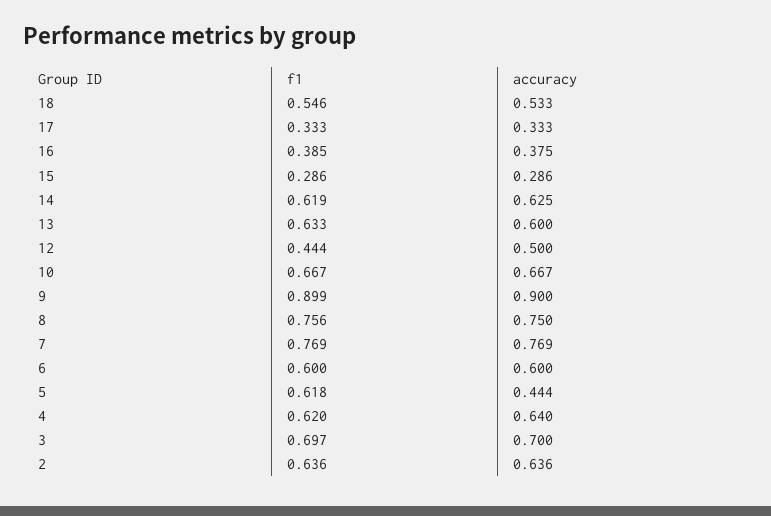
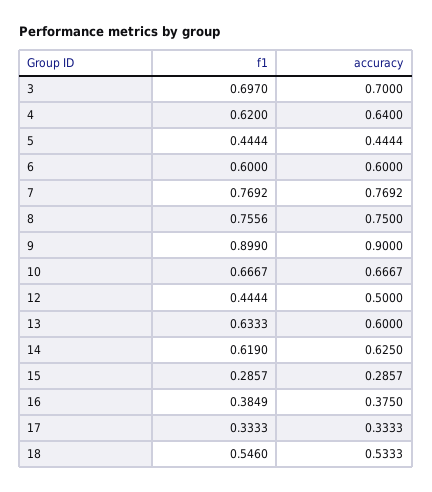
  {
    "f1": {
      "18": 0.546,
      "17": 0.3333,
      "16": 0.3849,
      "15": 0.2857,
      "14": 0.619,
      "13": 0.6333,
      "12": 0.4444,
      "10": 0.6667,
      "9": 0.899,
      "8": 0.7556,
      "7": 0.7692,
      "6": 0.6,
-     "5": 0.618,
+     "5": 0.4444,
      "4": 0.62,
-     "3": 0.697,
+     "3": 0.697
-     "2": 0.636
    },
    "accuracy": {
      "18": 0.5333,
      "17": 0.3333,
      "16": 0.375,
      "15": 0.2857,
      "14": 0.625,
      "13": 0.6,
      "12": 0.5,
      "10": 0.6667,
      "9": 0.9,
      "8": 0.75,
      "7": 0.7692,
      "6": 0.6,
      "5": 0.4444,
      "4": 0.64,
-     "3": 0.7,
+     "3": 0.7
-     "2": 0.636
    }
  }

